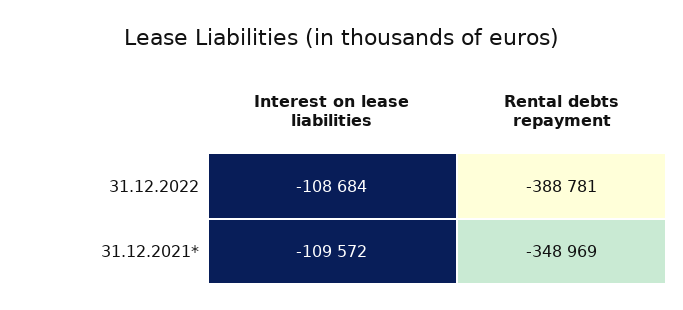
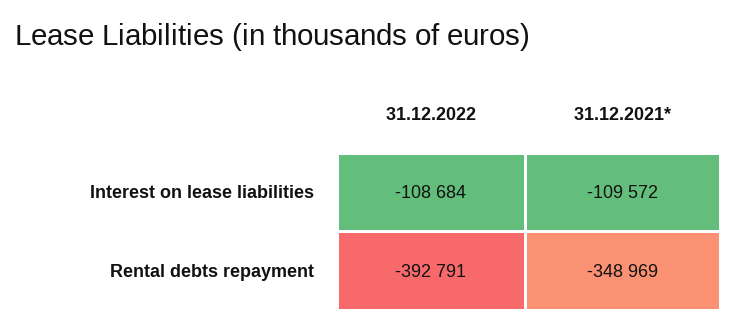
  {
    "Interest on lease liabilities": {
      "31.12.2022": -108684,
      "31.12.2021*": -109572
    },
    "Rental debts repayment": {
-     "31.12.2022": -388781,
+     "31.12.2022": -392791,
      "31.12.2021*": -348969
    }
  }

